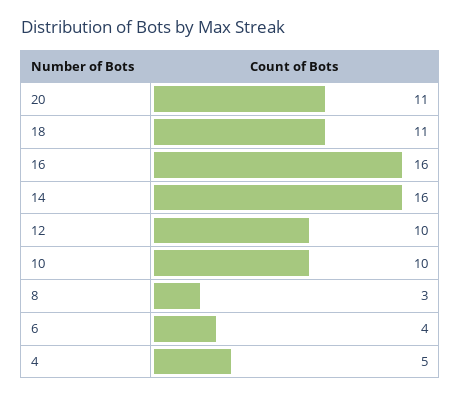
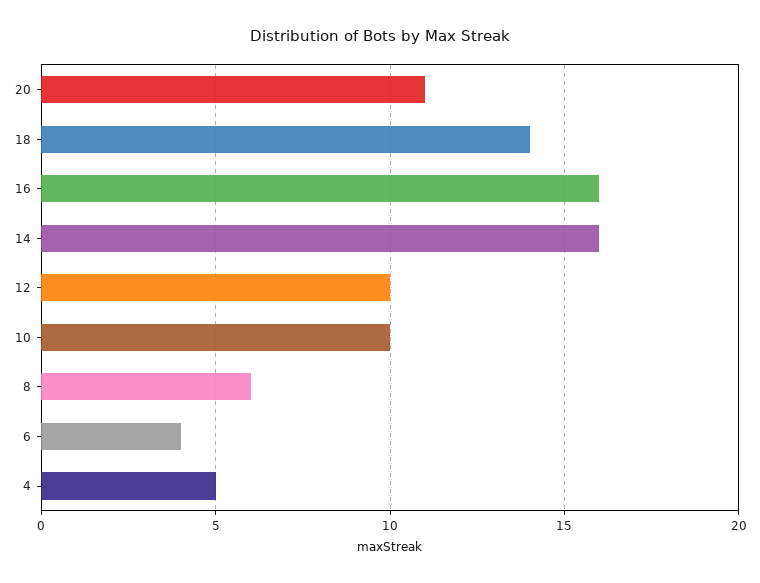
  {
    "20": 11,
-   "18": 11,
+   "18": 14,
    "16": 16,
    "14": 16,
    "12": 10,
    "10": 10,
-   "8": 3,
+   "8": 6,
    "6": 4,
    "4": 5
  }

